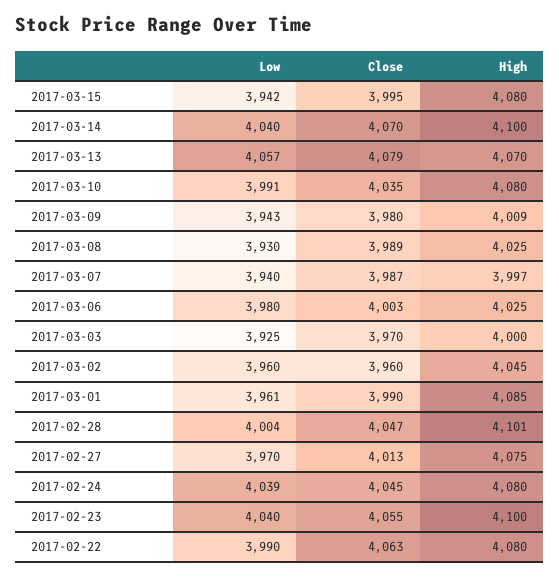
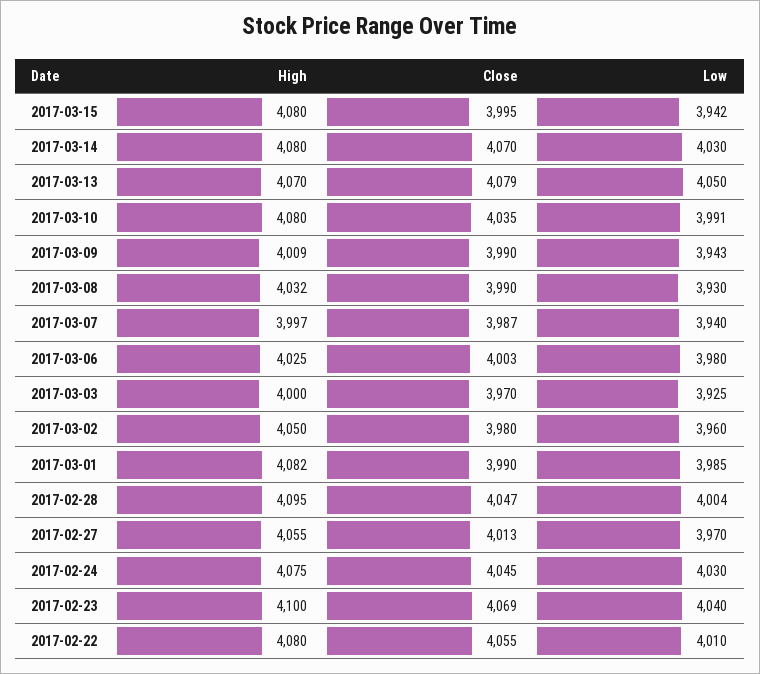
  {
    "Low": {
      "2017-03-15": 3942,
-     "2017-03-14": 4040,
+     "2017-03-14": 4030,
-     "2017-03-13": 4057,
+     "2017-03-13": 4050,
      "2017-03-10": 3991,
      "2017-03-09": 3943,
      "2017-03-08": 3930,
      "2017-03-07": 3940,
      "2017-03-06": 3980,
      "2017-03-03": 3925,
      "2017-03-02": 3960,
-     "2017-03-01": 3961,
+     "2017-03-01": 3985,
      "2017-02-28": 4004,
      "2017-02-27": 3970,
-     "2017-02-24": 4039,
+     "2017-02-24": 4030,
      "2017-02-23": 4040,
-     "2017-02-22": 3990
+     "2017-02-22": 4010
    },
    "Close": {
      "2017-03-15": 3995,
      "2017-03-14": 4070,
      "2017-03-13": 4079,
      "2017-03-10": 4035,
-     "2017-03-09": 3980,
+     "2017-03-09": 3990,
-     "2017-03-08": 3989,
+     "2017-03-08": 3990,
      "2017-03-07": 3987,
      "2017-03-06": 4003,
      "2017-03-03": 3970,
-     "2017-03-02": 3960,
+     "2017-03-02": 3980,
      "2017-03-01": 3990,
      "2017-02-28": 4047,
      "2017-02-27": 4013,
      "2017-02-24": 4045,
-     "2017-02-23": 4055,
+     "2017-02-23": 4069,
-     "2017-02-22": 4063
+     "2017-02-22": 4055
    },
    "High": {
      "2017-03-15": 4080,
-     "2017-03-14": 4100,
+     "2017-03-14": 4080,
      "2017-03-13": 4070,
      "2017-03-10": 4080,
      "2017-03-09": 4009,
-     "2017-03-08": 4025,
+     "2017-03-08": 4032,
      "2017-03-07": 3997,
      "2017-03-06": 4025,
      "2017-03-03": 4000,
-     "2017-03-02": 4045,
+     "2017-03-02": 4050,
-     "2017-03-01": 4085,
+     "2017-03-01": 4082,
-     "2017-02-28": 4101,
+     "2017-02-28": 4095,
-     "2017-02-27": 4075,
+     "2017-02-27": 4055,
-     "2017-02-24": 4080,
+     "2017-02-24": 4075,
      "2017-02-23": 4100,
      "2017-02-22": 4080
    }
  }

